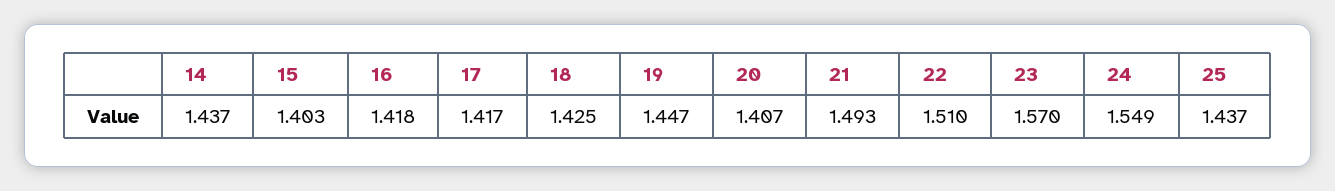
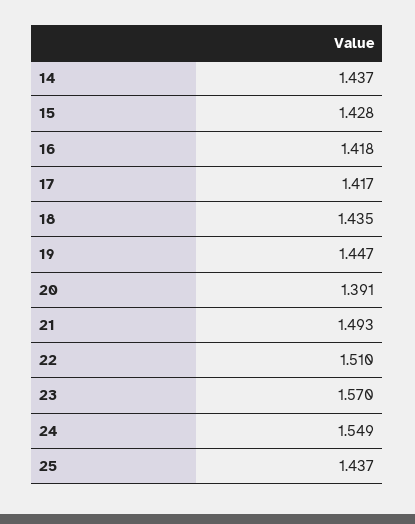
  {
    "14": 1.437,
-   "15": 1.403,
+   "15": 1.428,
    "16": 1.418,
    "17": 1.417,
-   "18": 1.425,
+   "18": 1.435,
    "19": 1.447,
-   "20": 1.407,
+   "20": 1.391,
    "21": 1.493,
    "22": 1.51,
    "23": 1.57,
    "24": 1.549,
    "25": 1.437
  }

